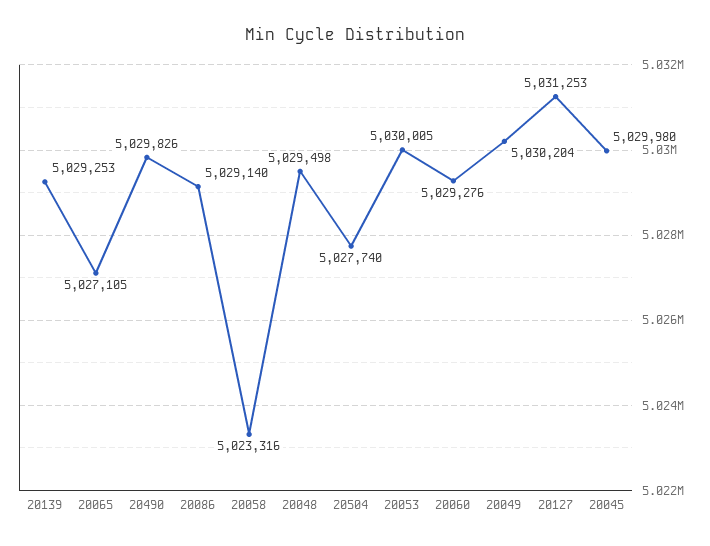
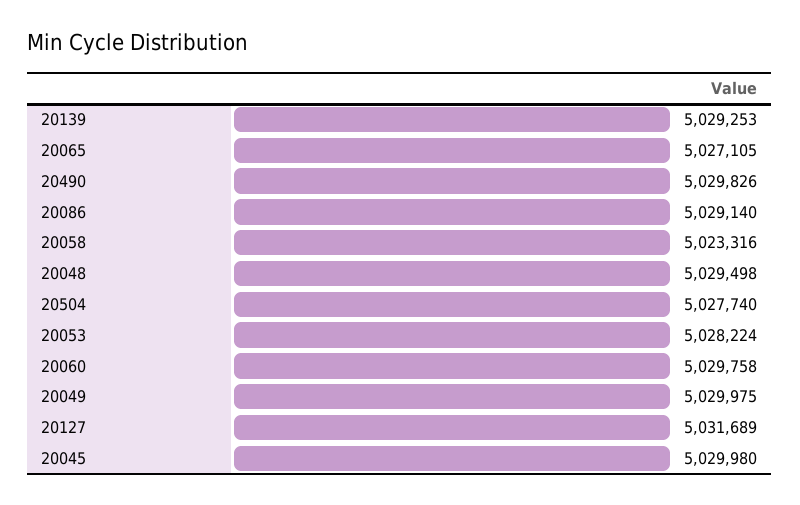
  {
    "20139": 5029253,
    "20065": 5027105,
    "20490": 5029826,
    "20086": 5029140,
    "20058": 5023316,
    "20048": 5029498,
    "20504": 5027740,
-   "20053": 5030005,
+   "20053": 5028224,
-   "20060": 5029276,
+   "20060": 5029758,
-   "20049": 5030204,
+   "20049": 5029975,
-   "20127": 5031253,
+   "20127": 5031689,
    "20045": 5029980
  }

